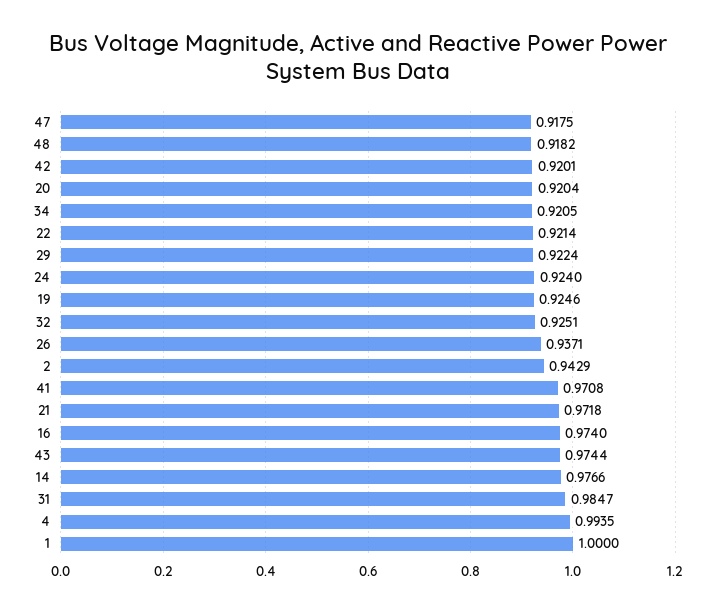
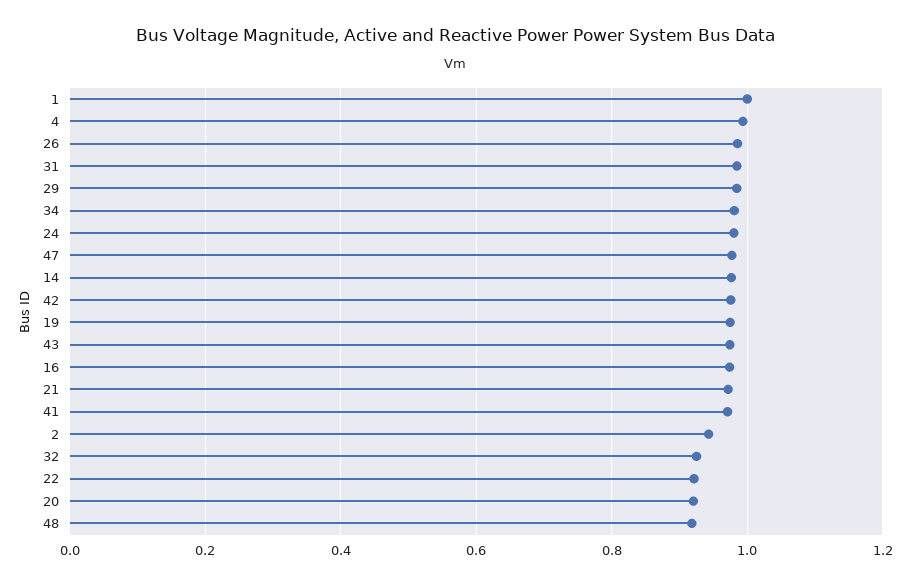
  {
-   "47": 0.9175,
+   "47": 0.98,
    "48": 0.9182,
-   "42": 0.9201,
+   "42": 0.98,
    "20": 0.9204,
-   "34": 0.9205,
+   "34": 0.98,
    "22": 0.9214,
-   "29": 0.9224,
+   "29": 0.98,
-   "24": 0.924,
+   "24": 0.98,
-   "19": 0.9246,
+   "19": 0.98,
    "32": 0.9251,
-   "26": 0.9371,
+   "26": 0.98,
    "2": 0.9429,
    "41": 0.9708,
    "21": 0.9718,
    "16": 0.974,
    "43": 0.9744,
    "14": 0.9766,
    "31": 0.9847,
    "4": 0.9935,
    "1": 1
  }

